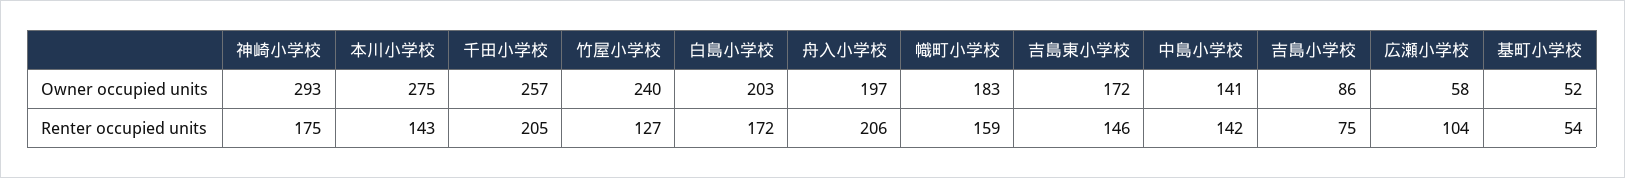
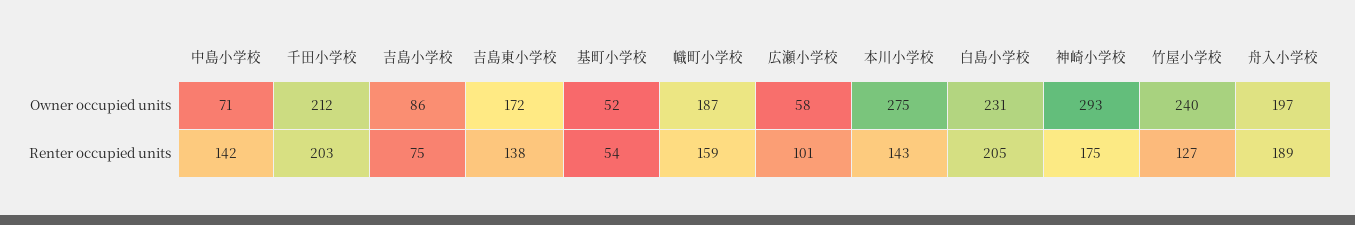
  {
    "神崎小学校": {
      "Owner occupied units": 293,
      "Renter occupied units": 175
    },
    "本川小学校": {
      "Owner occupied units": 275,
      "Renter occupied units": 143
    },
    "千田小学校": {
-     "Owner occupied units": 257,
+     "Owner occupied units": 212,
-     "Renter occupied units": 205
+     "Renter occupied units": 203
    },
    "竹屋小学校": {
      "Owner occupied units": 240,
      "Renter occupied units": 127
    },
    "白島小学校": {
-     "Owner occupied units": 203,
+     "Owner occupied units": 231,
-     "Renter occupied units": 172
+     "Renter occupied units": 205
    },
    "舟入小学校": {
      "Owner occupied units": 197,
-     "Renter occupied units": 206
+     "Renter occupied units": 189
    },
    "幟町小学校": {
-     "Owner occupied units": 183,
+     "Owner occupied units": 187,
      "Renter occupied units": 159
    },
    "吉島東小学校": {
      "Owner occupied units": 172,
-     "Renter occupied units": 146
+     "Renter occupied units": 138
    },
    "中島小学校": {
-     "Owner occupied units": 141,
+     "Owner occupied units": 71,
      "Renter occupied units": 142
    },
    "吉島小学校": {
      "Owner occupied units": 86,
      "Renter occupied units": 75
    },
    "広瀬小学校": {
      "Owner occupied units": 58,
-     "Renter occupied units": 104
+     "Renter occupied units": 101
    },
    "基町小学校": {
      "Owner occupied units": 52,
      "Renter occupied units": 54
    }
  }

